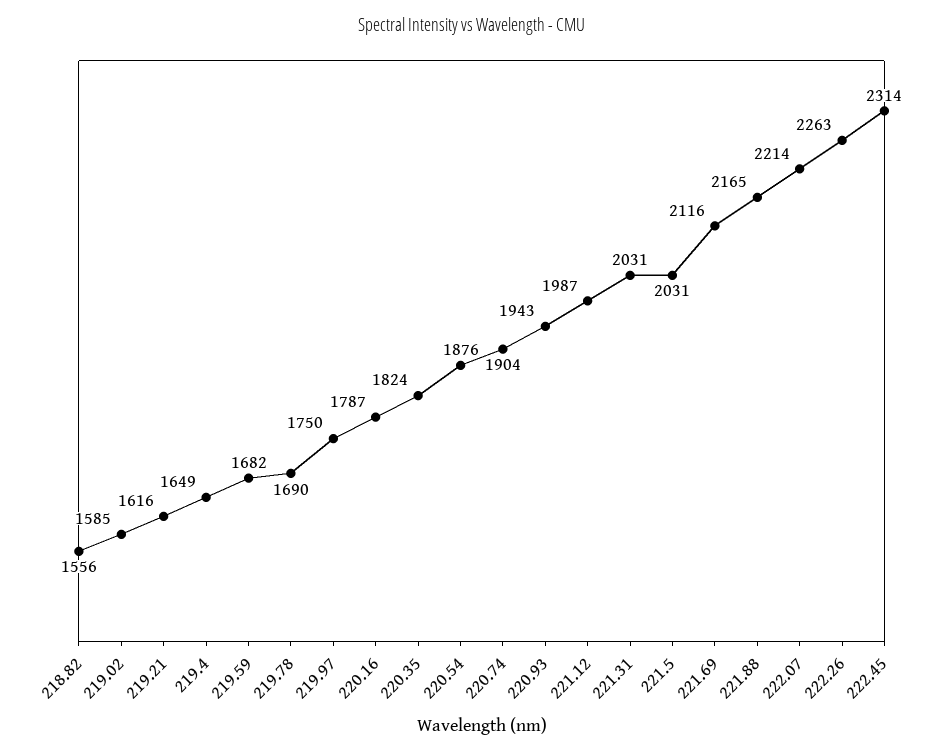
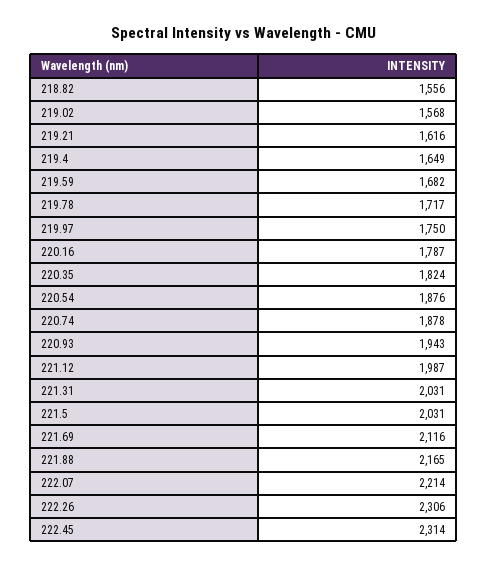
  {
    "218.82": 1556,
-   "219.02": 1585,
+   "219.02": 1568,
    "219.21": 1616,
    "219.4": 1649,
    "219.59": 1682,
-   "219.78": 1690,
+   "219.78": 1717,
    "219.97": 1750,
    "220.16": 1787,
    "220.35": 1824,
    "220.54": 1876,
-   "220.74": 1904,
+   "220.74": 1878,
    "220.93": 1943,
    "221.12": 1987,
    "221.31": 2031,
    "221.5": 2031,
    "221.69": 2116,
    "221.88": 2165,
    "222.07": 2214,
-   "222.26": 2263,
+   "222.26": 2306,
    "222.45": 2314
  }

